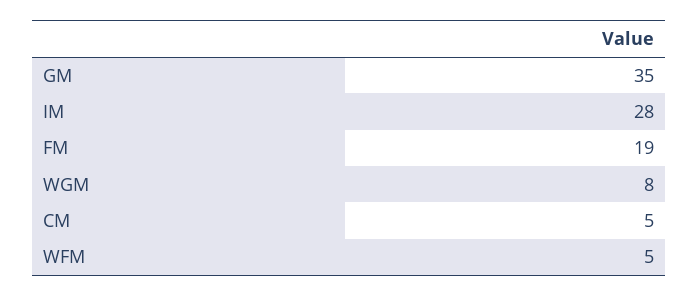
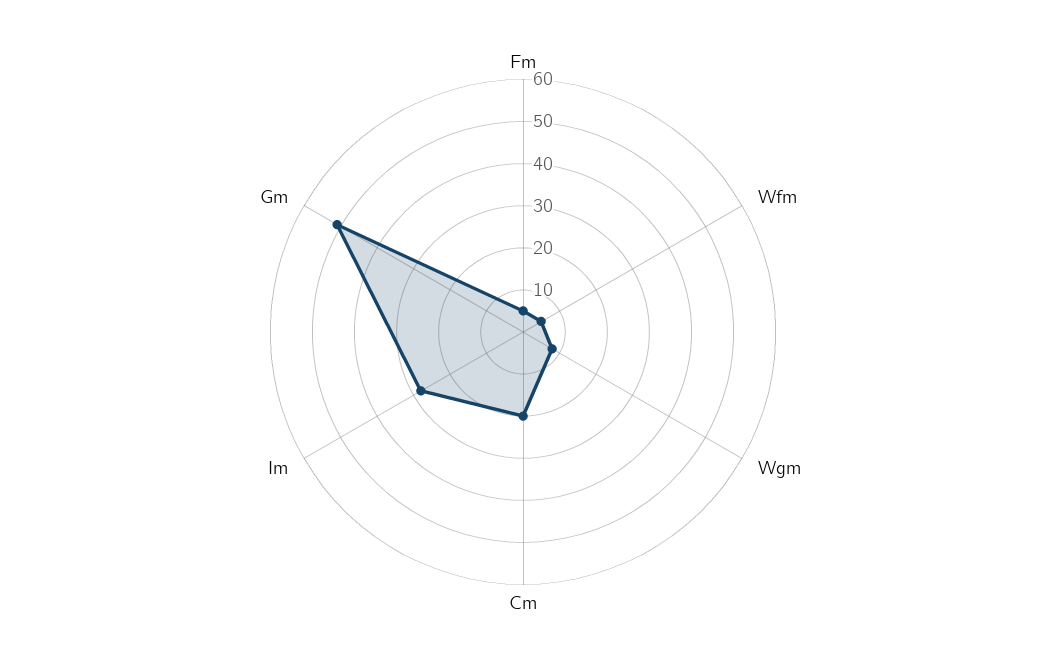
  {
-   "GM": 35,
+   "GM": 50,
    "IM": 28,
-   "FM": 19,
+   "FM": 5,
    "WGM": 8,
-   "CM": 5,
+   "CM": 20,
    "WFM": 5
  }

